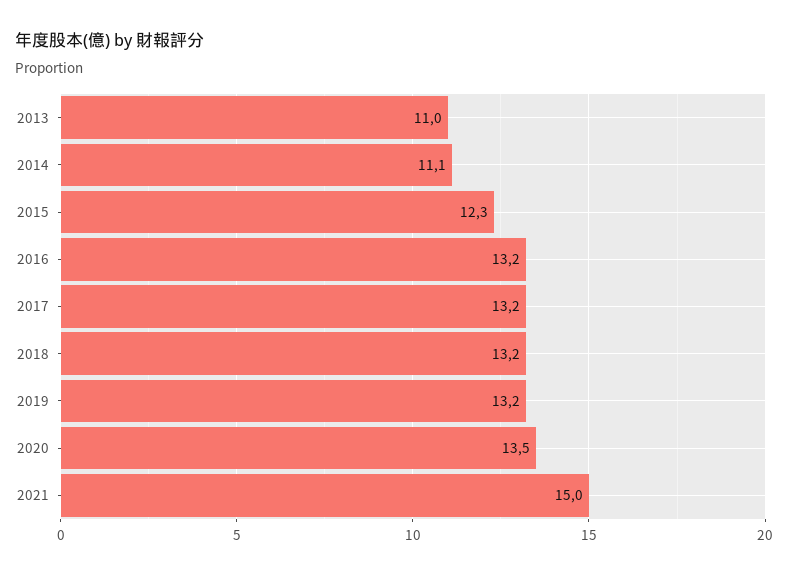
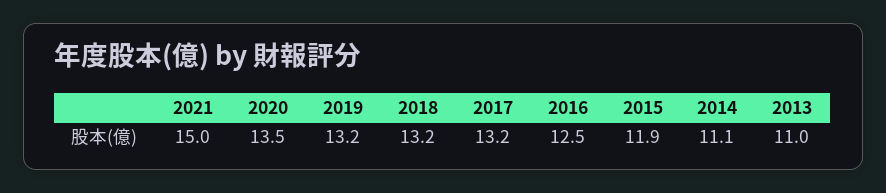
  {
    "2013": 11,
    "2014": 11.1,
-   "2015": 12.3,
+   "2015": 11.9,
-   "2016": 13.2,
+   "2016": 12.5,
    "2017": 13.2,
    "2018": 13.2,
    "2019": 13.2,
    "2020": 13.5,
    "2021": 15
  }

